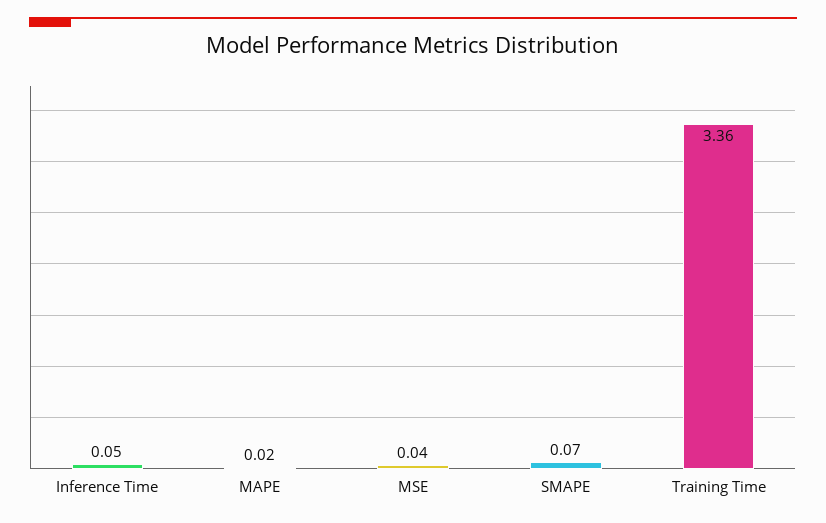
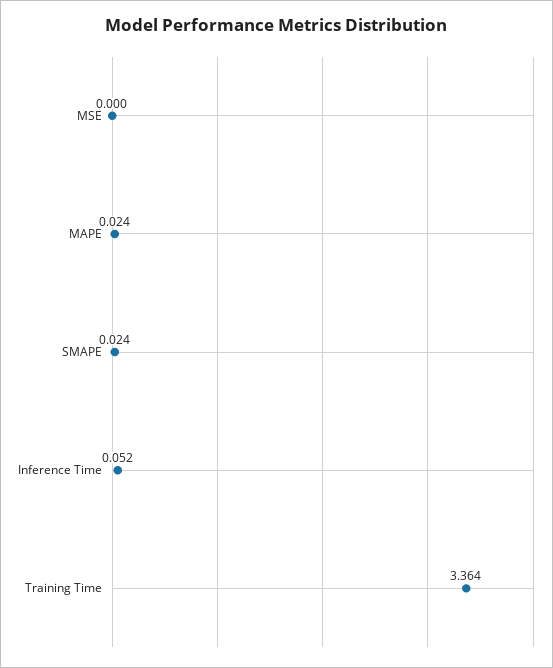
  {
    "Inference Time": 0.052,
    "MAPE": 0.024,
-   "MSE": 0.04,
+   "MSE": 0,
-   "SMAPE": 0.07,
+   "SMAPE": 0.024,
    "Training Time": 3.364
  }

